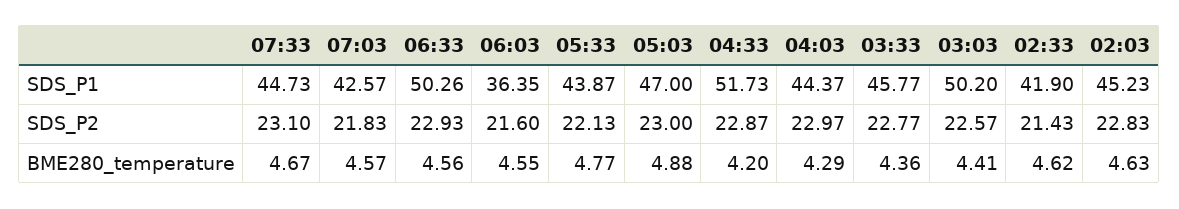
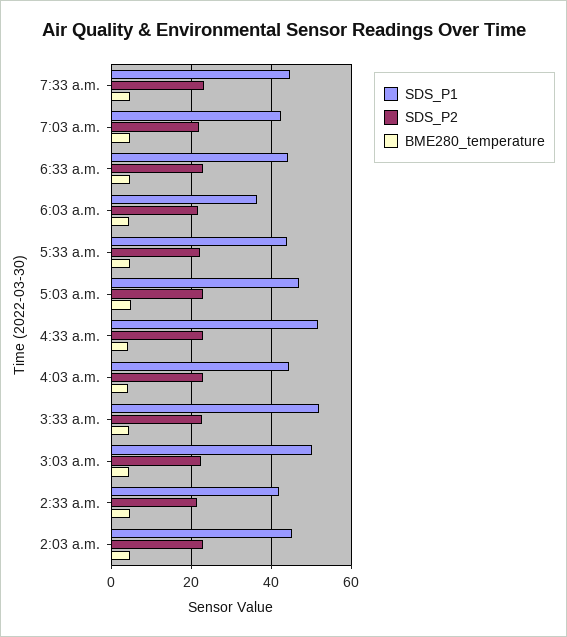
  {
    "SDS_P1": {
      "07:33": 44.73,
      "07:03": 42.57,
-     "06:33": 50.26,
+     "06:33": 44,
      "06:03": 36.35,
      "05:33": 43.87,
      "05:03": 47,
      "04:33": 51.73,
      "04:03": 44.37,
-     "03:33": 45.77,
+     "03:33": 52,
      "03:03": 50.2,
      "02:33": 41.9,
      "02:03": 45.23
    },
    "SDS_P2": {
      "07:33": 23.1,
      "07:03": 21.83,
      "06:33": 22.93,
      "06:03": 21.6,
      "05:33": 22.13,
      "05:03": 23,
      "04:33": 22.87,
      "04:03": 22.97,
      "03:33": 22.77,
      "03:03": 22.57,
      "02:33": 21.43,
      "02:03": 22.83
    },
    "BME280_temperature": {
      "07:33": 4.67,
      "07:03": 4.57,
      "06:33": 4.56,
      "06:03": 4.55,
      "05:33": 4.77,
      "05:03": 4.88,
      "04:33": 4.2,
      "04:03": 4.29,
      "03:33": 4.36,
      "03:03": 4.41,
      "02:33": 4.62,
      "02:03": 4.63
    }
  }

